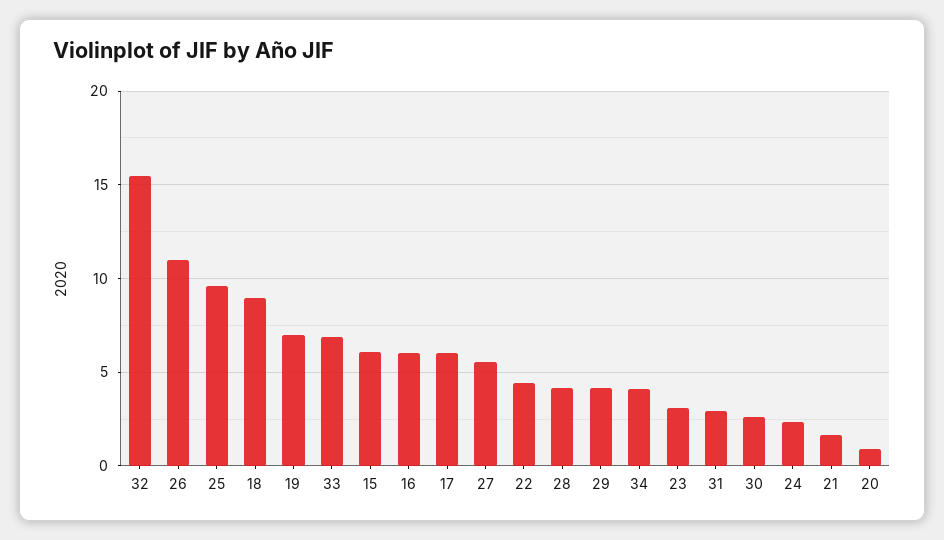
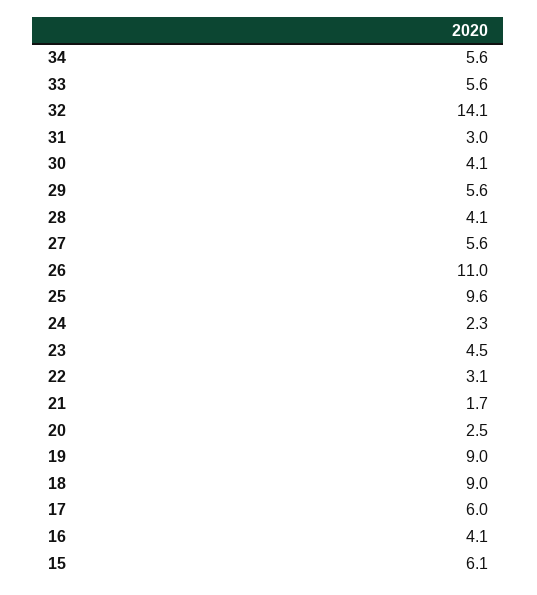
  {
-   "32": 15.5,
+   "32": 14.1,
    "26": 11,
    "25": 9.6,
    "18": 9,
-   "19": 7,
+   "19": 9,
-   "33": 7,
+   "33": 5.6,
    "15": 6.1,
-   "16": 6,
+   "16": 4.1,
    "17": 6,
    "27": 5.6,
-   "22": 4.5,
+   "22": 3.1,
    "28": 4.1,
-   "29": 4,
+   "29": 5.6,
-   "34": 4,
+   "34": 5.6,
-   "23": 3,
+   "23": 4.5,
    "31": 3,
-   "30": 2.5,
+   "30": 4.1,
    "24": 2.3,
    "21": 1.7,
-   "20": 1
+   "20": 2.5
  }

